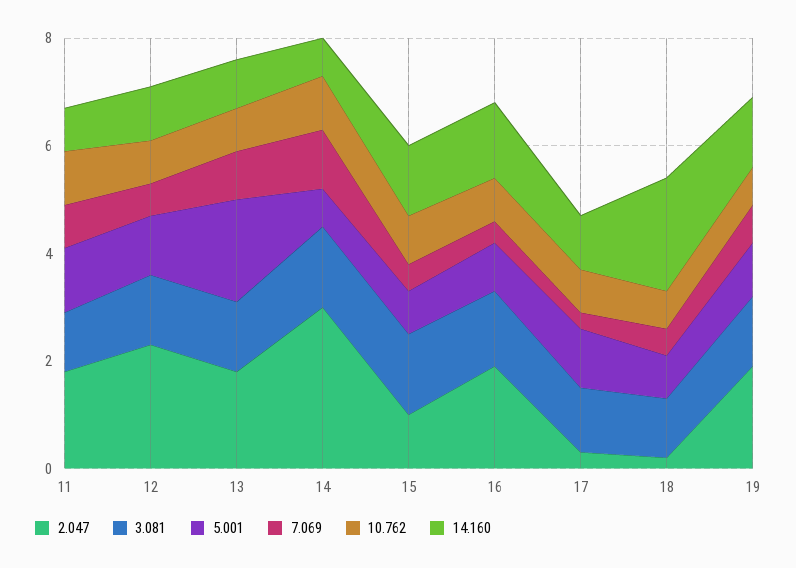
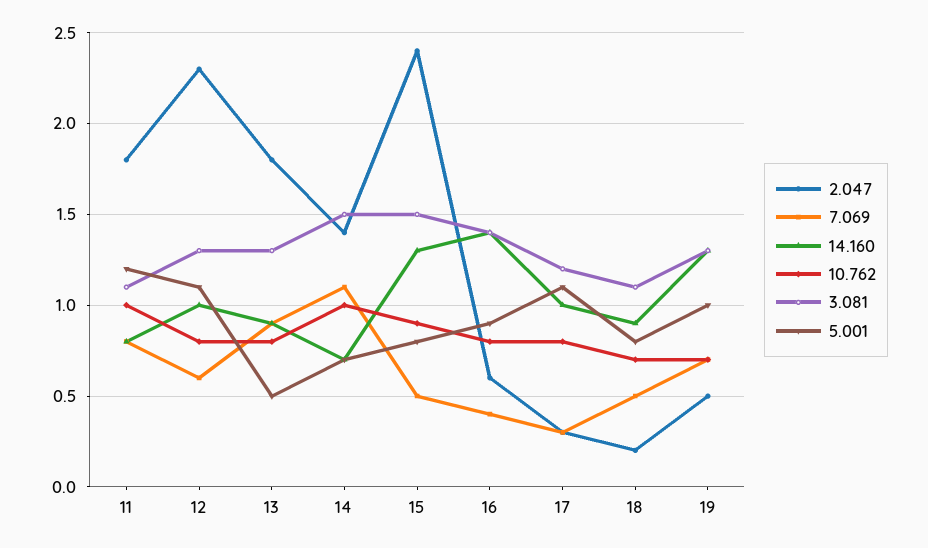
  {
    "2.047": {
      "11": 1.8,
      "12": 2.3,
      "13": 1.8,
-     "14": 3,
+     "14": 1.4,
-     "15": 1,
+     "15": 2.4,
-     "16": 2,
+     "16": 0.6,
      "17": 0.3,
      "18": 0.2,
-     "19": 2
+     "19": 0.5
    },
    "3.081": {
      "11": 1.1,
      "12": 1.3,
      "13": 1.3,
      "14": 1.5,
      "15": 1.5,
      "16": 1.4,
      "17": 1.2,
      "18": 1.1,
      "19": 1.3
    },
    "5.001": {
      "11": 1.2,
      "12": 1.1,
-     "13": 2,
+     "13": 0.5,
      "14": 0.7,
      "15": 0.8,
      "16": 0.9,
      "17": 1.1,
      "18": 0.8,
      "19": 1
    },
    "7.069": {
      "11": 0.8,
      "12": 0.6,
      "13": 0.9,
      "14": 1.1,
      "15": 0.5,
      "16": 0.4,
      "17": 0.3,
      "18": 0.5,
      "19": 0.7
    },
    "10.762": {
      "11": 1,
      "12": 0.8,
      "13": 0.8,
      "14": 1,
      "15": 0.9,
      "16": 0.8,
      "17": 0.8,
      "18": 0.7,
      "19": 0.7
    },
    "14.160": {
      "11": 0.8,
      "12": 1,
      "13": 0.9,
      "14": 0.7,
      "15": 1.3,
      "16": 1.4,
      "17": 1,
-     "18": 2,
+     "18": 0.9,
      "19": 1.3
    }
  }

